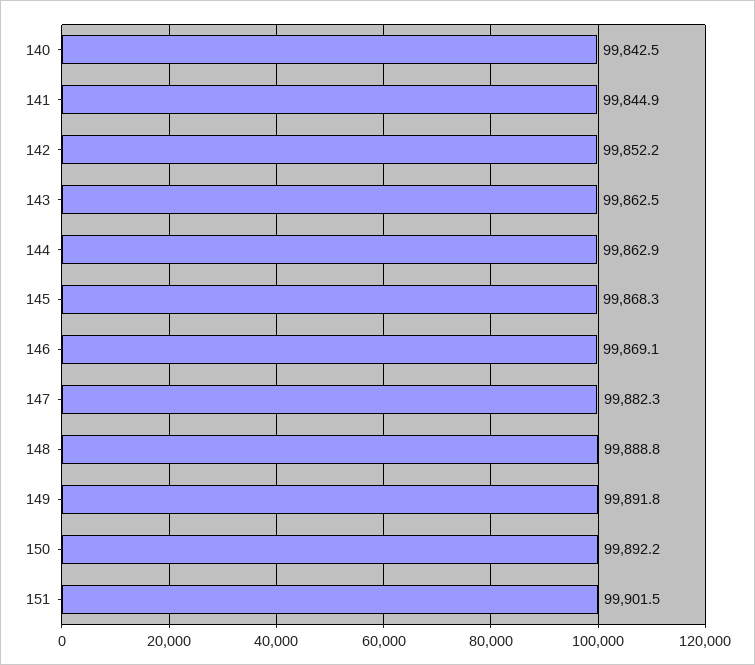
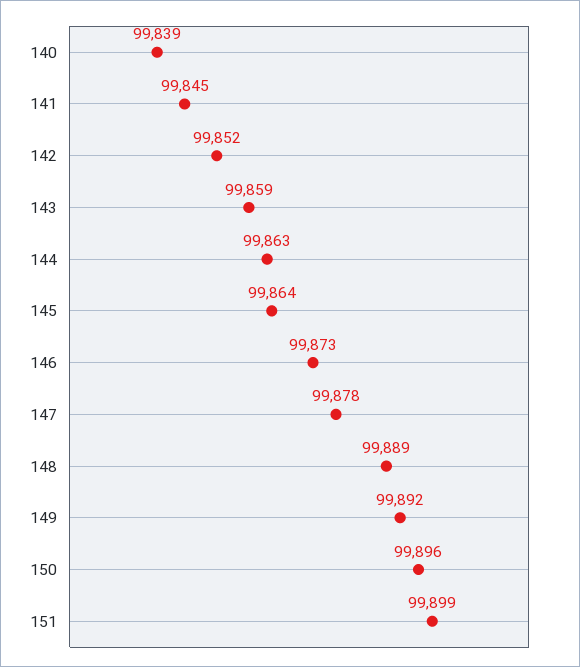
  {
-   "140": 99842.5,
+   "140": 99839,
    "141": 99844.9,
    "142": 99852.2,
-   "143": 99862.5,
+   "143": 99859,
    "144": 99862.9,
-   "145": 99868.3,
+   "145": 99864,
-   "146": 99869.1,
+   "146": 99873,
-   "147": 99882.3,
+   "147": 99878,
    "148": 99888.8,
    "149": 99891.8,
-   "150": 99892.2,
+   "150": 99896,
-   "151": 99901.5
+   "151": 99899
  }

